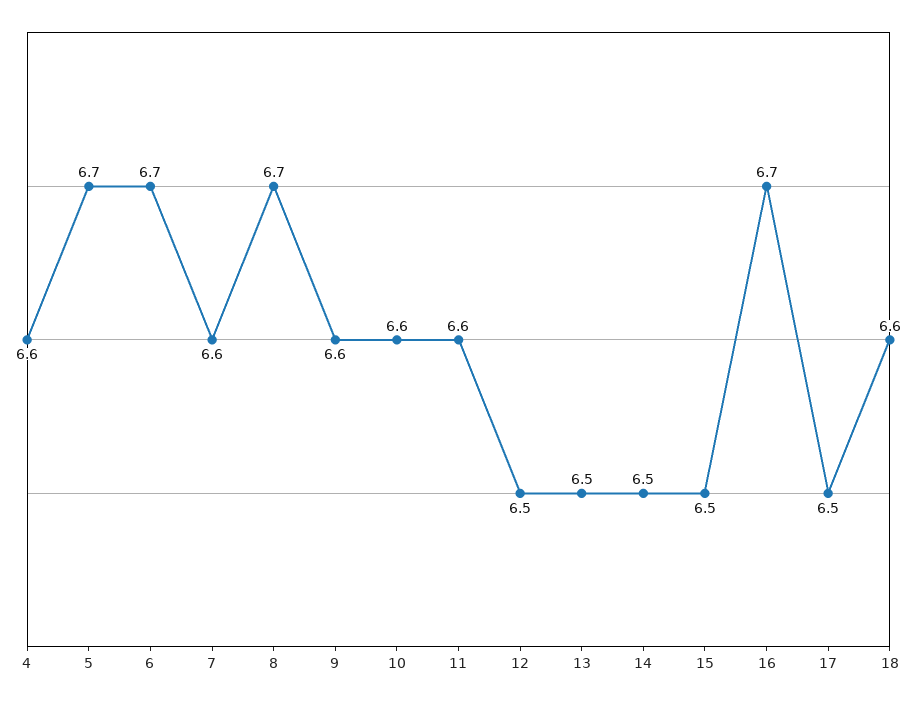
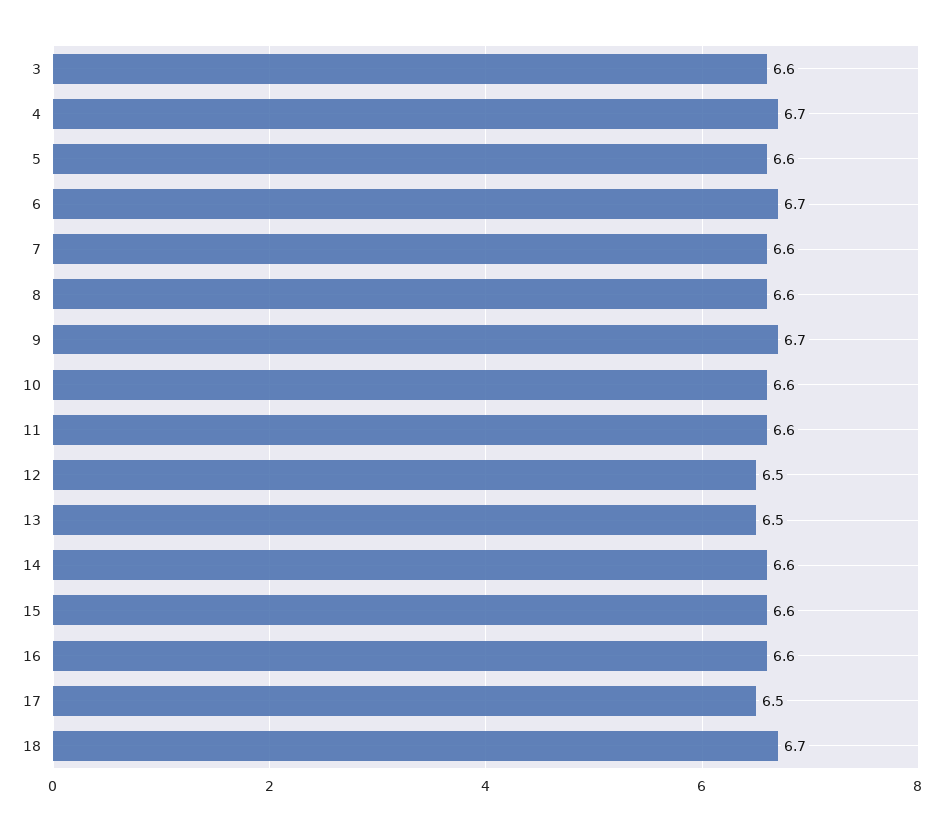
  {
-   "4": 6.6,
+   "4": 6.7,
-   "5": 6.7,
+   "5": 6.6,
    "6": 6.7,
    "7": 6.6,
-   "8": 6.7,
+   "8": 6.6,
-   "9": 6.6,
+   "9": 6.7,
    "10": 6.6,
    "11": 6.6,
    "12": 6.5,
    "13": 6.5,
-   "14": 6.5,
+   "14": 6.6,
-   "15": 6.5,
+   "15": 6.6,
-   "16": 6.7,
+   "16": 6.6,
    "17": 6.5,
-   "18": 6.6
+   "18": 6.7,
+   "3": 6.6
  }

